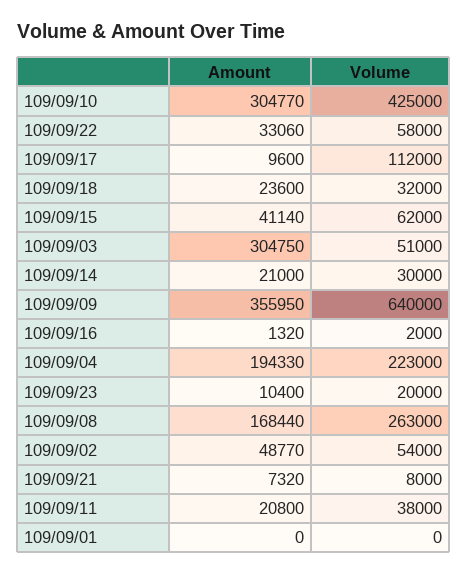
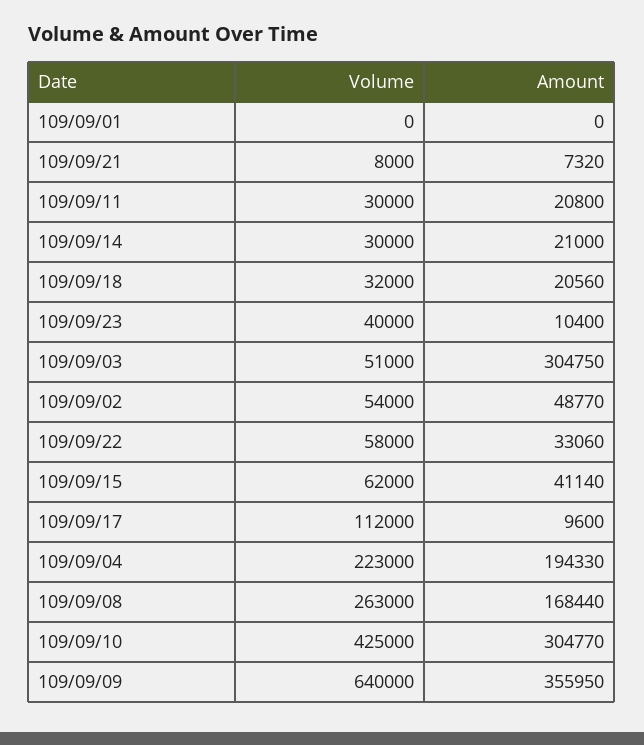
  {
    "Amount": {
      "109/09/10": 304770,
      "109/09/22": 33060,
      "109/09/17": 9600,
-     "109/09/18": 23600,
+     "109/09/18": 20560,
      "109/09/15": 41140,
      "109/09/03": 304750,
      "109/09/14": 21000,
      "109/09/09": 355950,
-     "109/09/16": 1320,
      "109/09/04": 194330,
      "109/09/23": 10400,
      "109/09/08": 168440,
      "109/09/02": 48770,
      "109/09/21": 7320,
      "109/09/11": 20800,
      "109/09/01": 0
    },
    "Volume": {
      "109/09/10": 425000,
      "109/09/22": 58000,
      "109/09/17": 112000,
      "109/09/18": 32000,
      "109/09/15": 62000,
      "109/09/03": 51000,
      "109/09/14": 30000,
      "109/09/09": 640000,
-     "109/09/16": 2000,
      "109/09/04": 223000,
-     "109/09/23": 20000,
+     "109/09/23": 40000,
      "109/09/08": 263000,
      "109/09/02": 54000,
      "109/09/21": 8000,
-     "109/09/11": 38000,
+     "109/09/11": 30000,
      "109/09/01": 0
    }
  }

